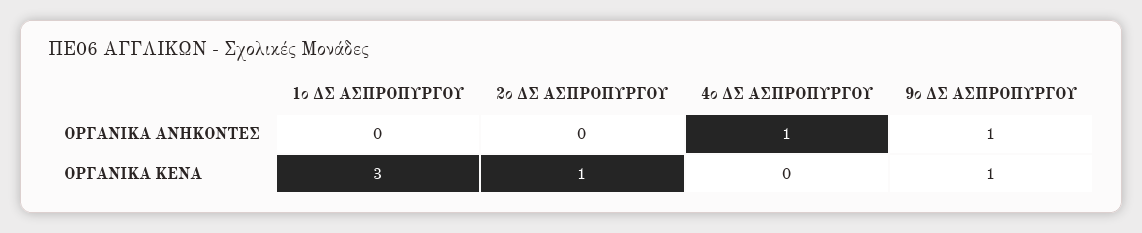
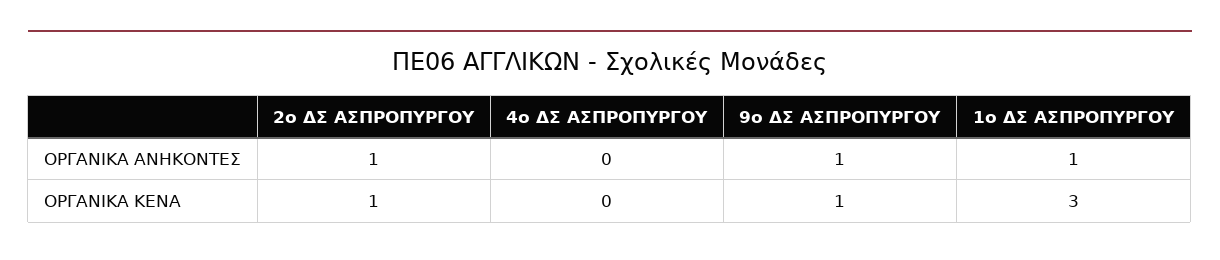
  {
    "1ο ΔΣ ΑΣΠΡΟΠΥΡΓΟΥ": {
-     "ΟΡΓΑΝΙΚΑ ΑΝΗΚΟΝΤΕΣ": 0,
+     "ΟΡΓΑΝΙΚΑ ΑΝΗΚΟΝΤΕΣ": 1,
      "ΟΡΓΑΝΙΚΑ ΚΕΝΑ": 3
    },
    "2ο ΔΣ ΑΣΠΡΟΠΥΡΓΟΥ": {
-     "ΟΡΓΑΝΙΚΑ ΑΝΗΚΟΝΤΕΣ": 0,
+     "ΟΡΓΑΝΙΚΑ ΑΝΗΚΟΝΤΕΣ": 1,
      "ΟΡΓΑΝΙΚΑ ΚΕΝΑ": 1
    },
    "4ο ΔΣ ΑΣΠΡΟΠΥΡΓΟΥ": {
-     "ΟΡΓΑΝΙΚΑ ΑΝΗΚΟΝΤΕΣ": 1,
+     "ΟΡΓΑΝΙΚΑ ΑΝΗΚΟΝΤΕΣ": 0,
      "ΟΡΓΑΝΙΚΑ ΚΕΝΑ": 0
    },
    "9ο ΔΣ ΑΣΠΡΟΠΥΡΓΟΥ": {
      "ΟΡΓΑΝΙΚΑ ΑΝΗΚΟΝΤΕΣ": 1,
      "ΟΡΓΑΝΙΚΑ ΚΕΝΑ": 1
    }
  }

